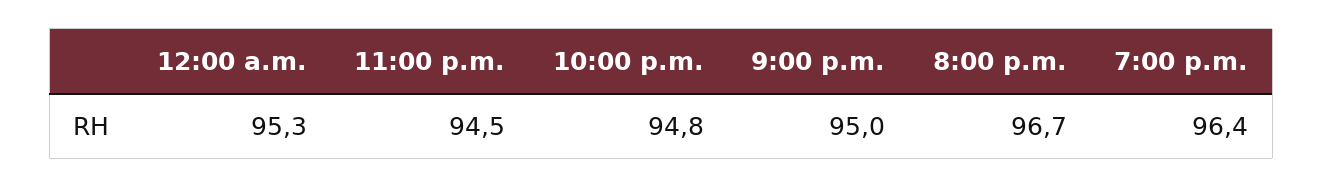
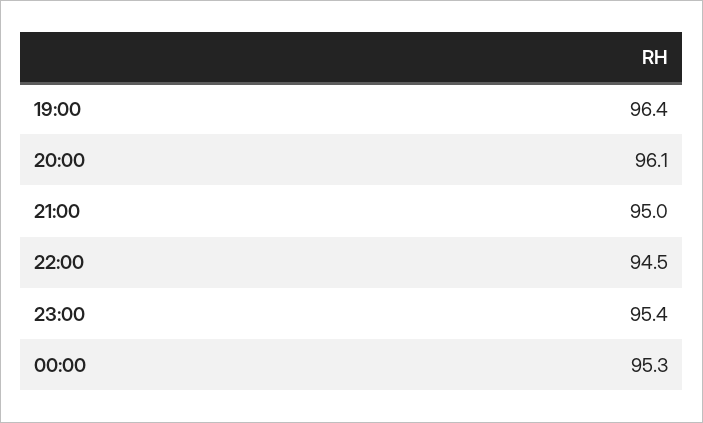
  {
    "12:00 a.m.": 95.3,
-   "11:00 p.m.": 94.5,
+   "11:00 p.m.": 95.4,
-   "10:00 p.m.": 94.8,
+   "10:00 p.m.": 94.5,
    "9:00 p.m.": 95,
-   "8:00 p.m.": 96.7,
+   "8:00 p.m.": 96.1,
    "7:00 p.m.": 96.4
  }

